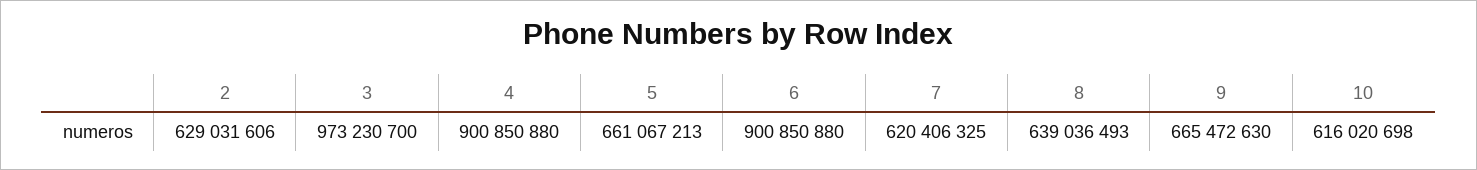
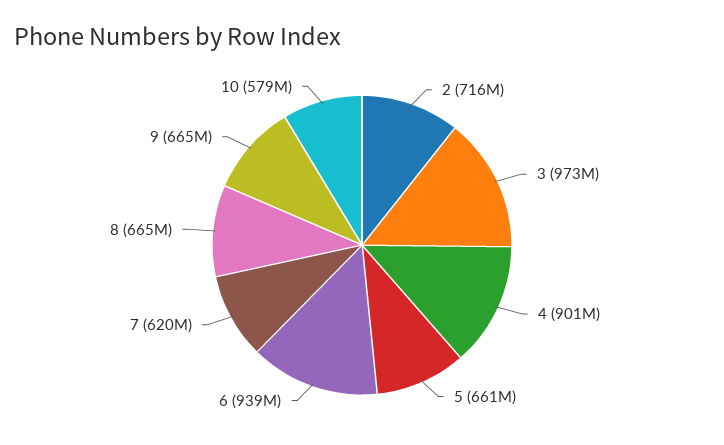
  {
-   "2": 629031606,
+   "2": 716000000,
    "3": 973230700,
    "4": 900850880,
    "5": 661067213,
-   "6": 900850880,
+   "6": 939000000,
    "7": 620406325,
-   "8": 639036493,
+   "8": 665000000,
    "9": 665472630,
-   "10": 616020698
+   "10": 579000000
  }

